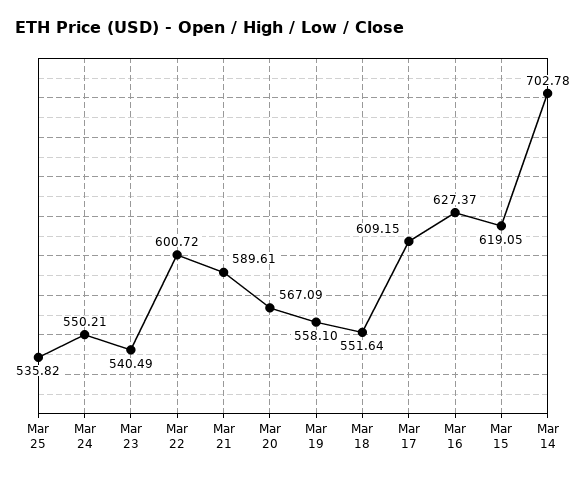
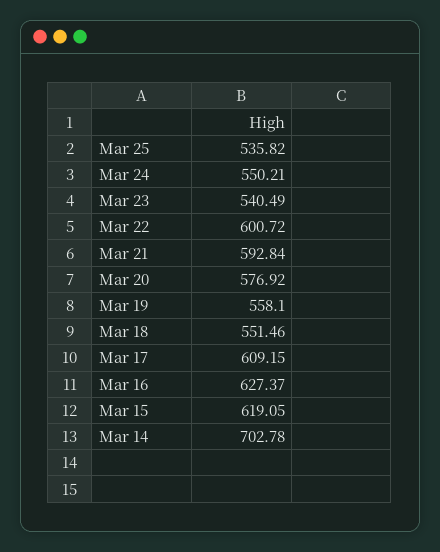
  {
    "Mar 25": 535.82,
    "Mar 24": 550.21,
    "Mar 23": 540.49,
    "Mar 22": 600.72,
-   "Mar 21": 589.61,
+   "Mar 21": 592.84,
-   "Mar 20": 567.09,
+   "Mar 20": 576.92,
    "Mar 19": 558.1,
-   "Mar 18": 551.64,
+   "Mar 18": 551.46,
    "Mar 17": 609.15,
    "Mar 16": 627.37,
    "Mar 15": 619.05,
    "Mar 14": 702.78
  }

